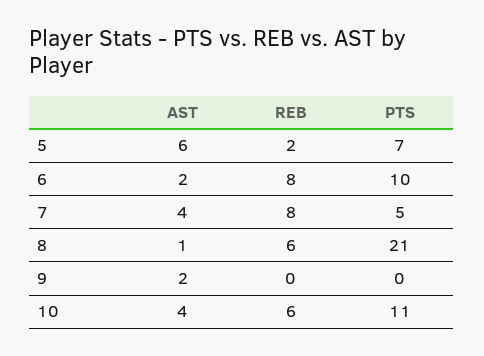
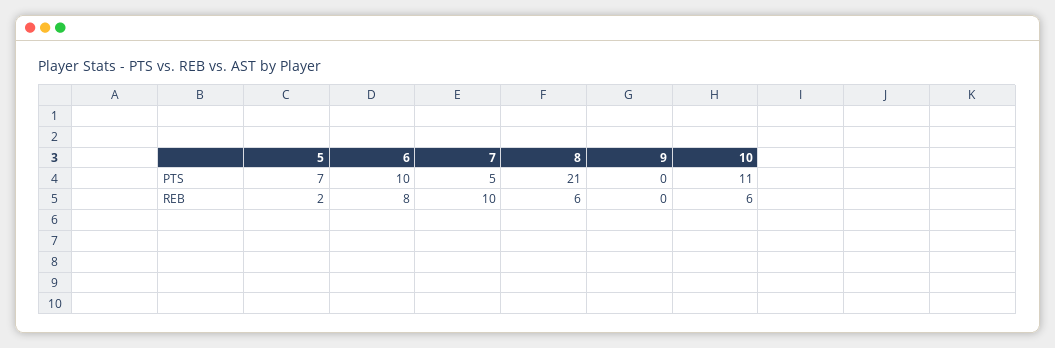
  {
-   "AST": {
-     "5": 6,
-     "6": 2,
-     "7": 4,
-     "8": 1,
-     "9": 2,
-     "10": 4
-   },
    "REB": {
      "5": 2,
      "6": 8,
-     "7": 8,
+     "7": 10,
      "8": 6,
      "9": 0,
      "10": 6
    },
    "PTS": {
      "5": 7,
      "6": 10,
      "7": 5,
      "8": 21,
      "9": 0,
      "10": 11
    }
  }

